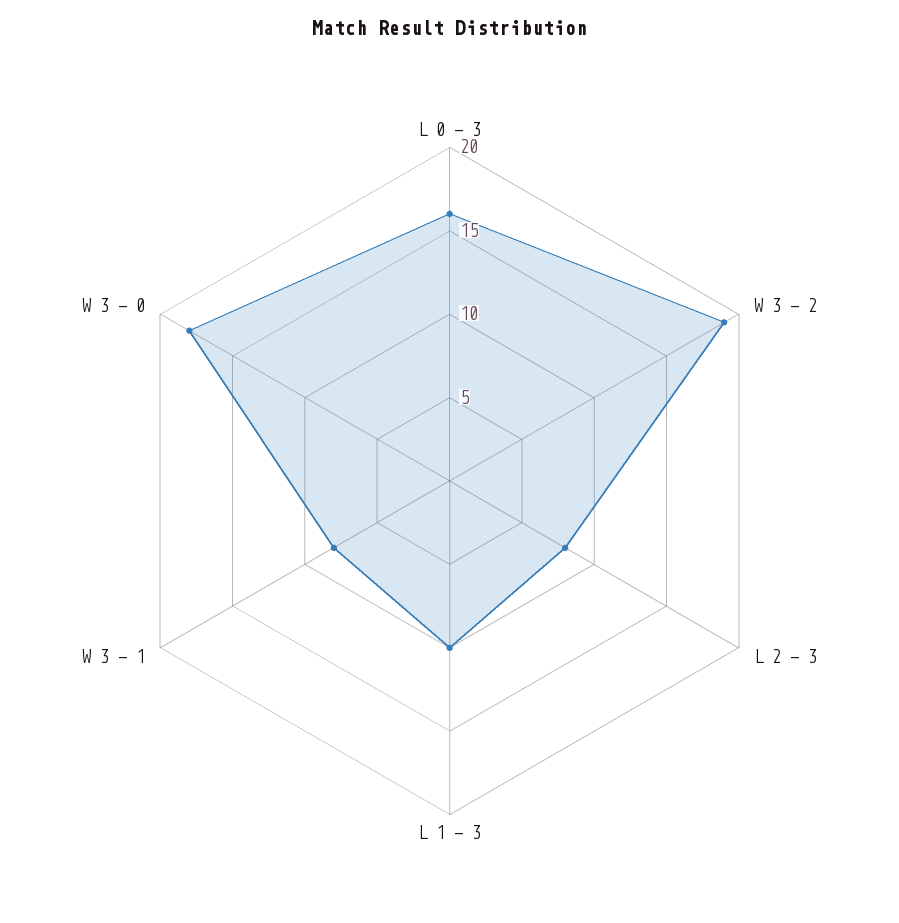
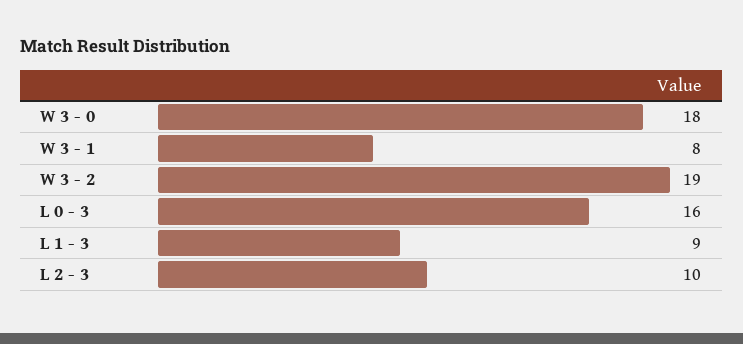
  {
    "L 0 - 3": 16,
    "W 3 - 2": 19,
-   "L 2 - 3": 8,
+   "L 2 - 3": 10,
-   "L 1 - 3": 10,
+   "L 1 - 3": 9,
    "W 3 - 1": 8,
    "W 3 - 0": 18
  }

